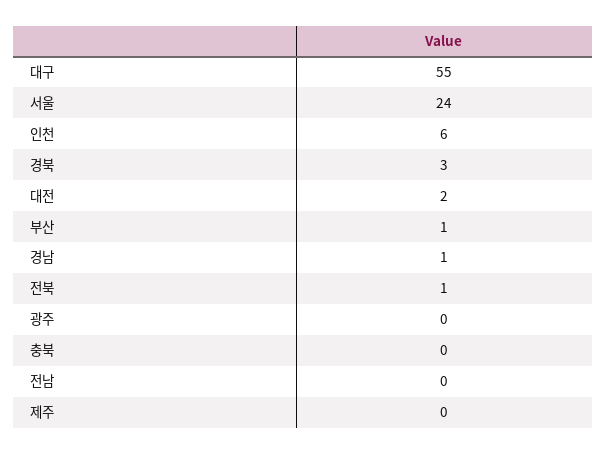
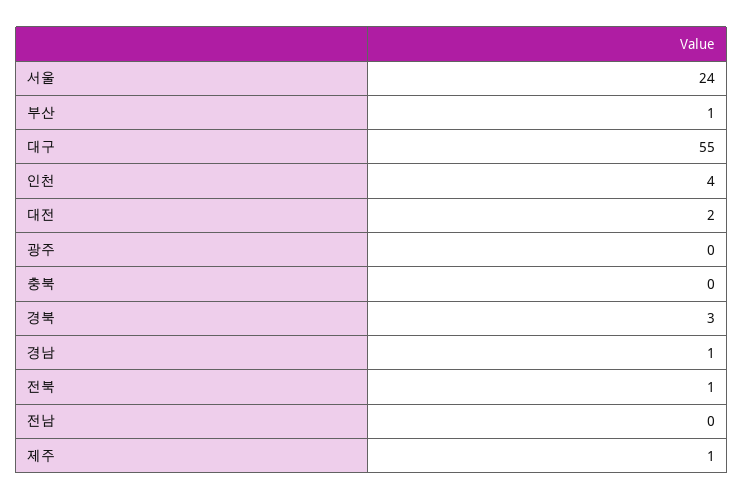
  {
    "대구": 55,
    "서울": 24,
-   "인천": 6,
+   "인천": 4,
    "경북": 3,
    "대전": 2,
    "부산": 1,
    "경남": 1,
    "전북": 1,
    "광주": 0,
    "충북": 0,
    "전남": 0,
-   "제주": 0
+   "제주": 1
  }

